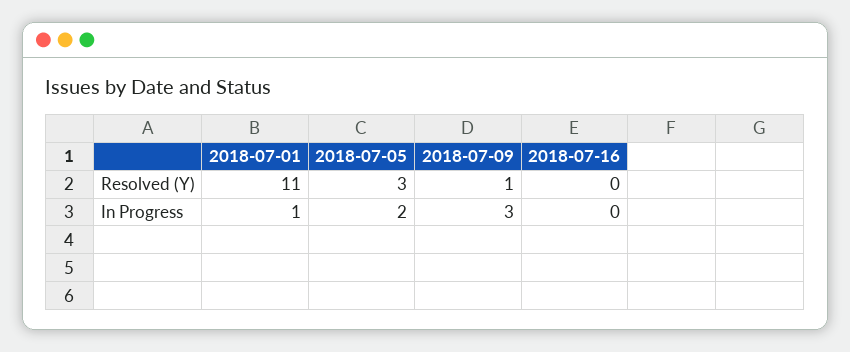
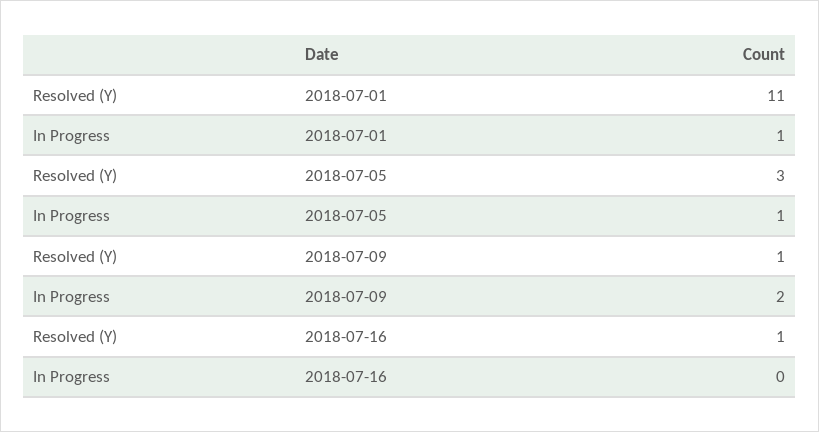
  {
    "2018-07-01": {
      "Resolved (Y)": 11,
      "In Progress": 1
    },
    "2018-07-05": {
      "Resolved (Y)": 3,
-     "In Progress": 2
+     "In Progress": 1
    },
    "2018-07-09": {
      "Resolved (Y)": 1,
-     "In Progress": 3
+     "In Progress": 2
    },
    "2018-07-16": {
-     "Resolved (Y)": 0,
+     "Resolved (Y)": 1,
      "In Progress": 0
    }
  }

